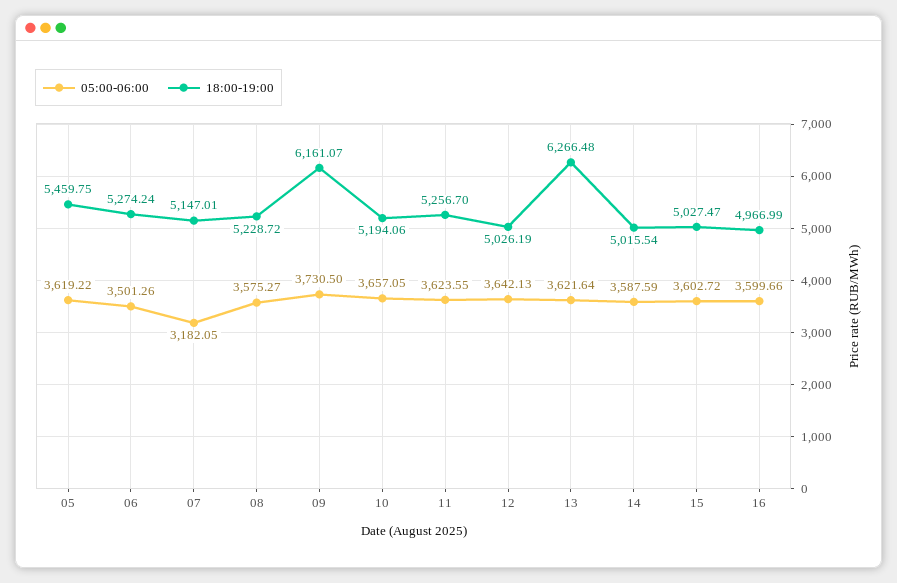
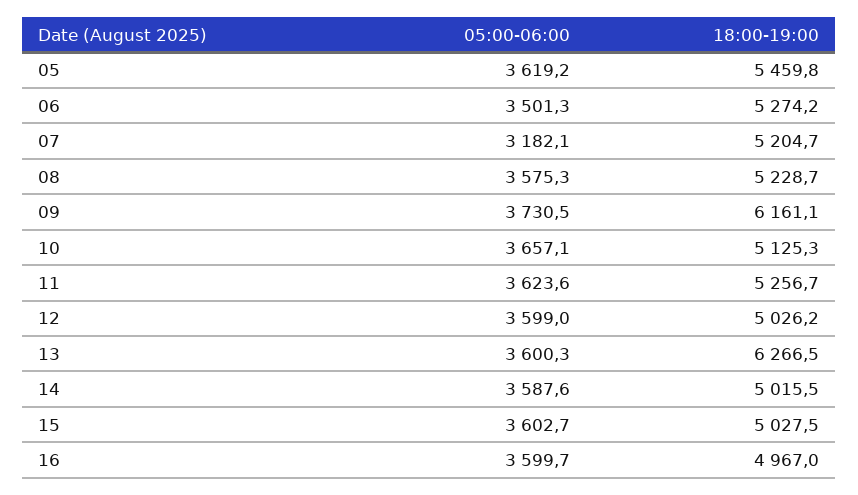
  {
    "05:00-06:00": {
      "05": 3619.22,
      "06": 3501.26,
      "07": 3182.05,
      "08": 3575.27,
      "09": 3730.5,
      "10": 3657.05,
      "11": 3623.55,
-     "12": 3642.13,
+     "12": 3599,
-     "13": 3621.64,
+     "13": 3600.3,
      "14": 3587.59,
      "15": 3602.72,
      "16": 3599.66
    },
    "18:00-19:00": {
      "05": 5459.75,
      "06": 5274.24,
-     "07": 5147.01,
+     "07": 5204.7,
      "08": 5228.72,
      "09": 6161.07,
-     "10": 5194.06,
+     "10": 5125.3,
      "11": 5256.7,
      "12": 5026.19,
      "13": 6266.48,
      "14": 5015.54,
      "15": 5027.47,
      "16": 4966.99
    }
  }

